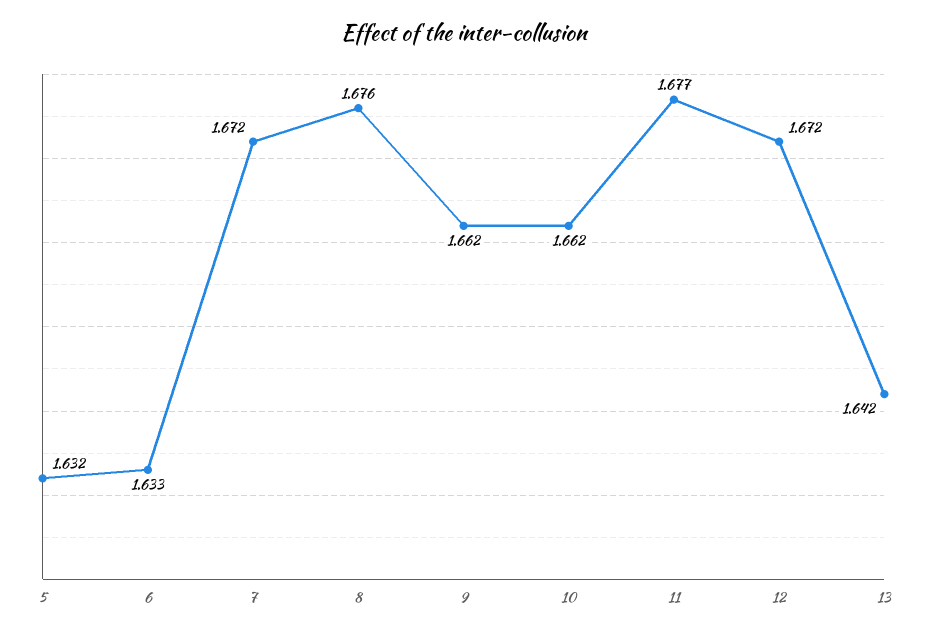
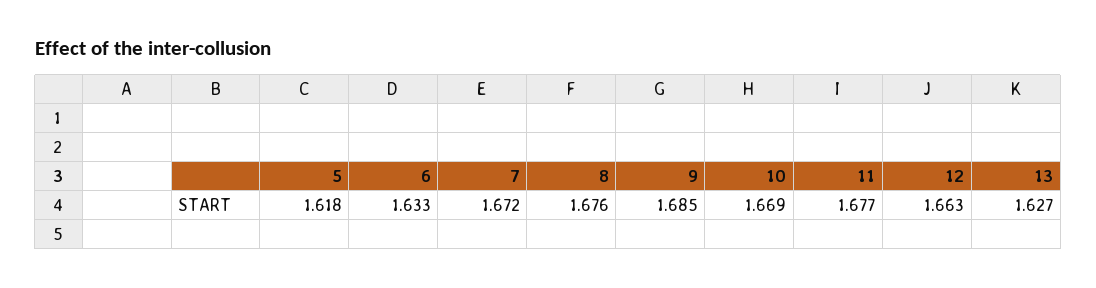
  {
-   "5": 1.632,
+   "5": 1.618,
    "6": 1.633,
    "7": 1.672,
    "8": 1.676,
-   "9": 1.662,
+   "9": 1.685,
-   "10": 1.662,
+   "10": 1.669,
    "11": 1.677,
-   "12": 1.672,
+   "12": 1.663,
-   "13": 1.642
+   "13": 1.627
  }

